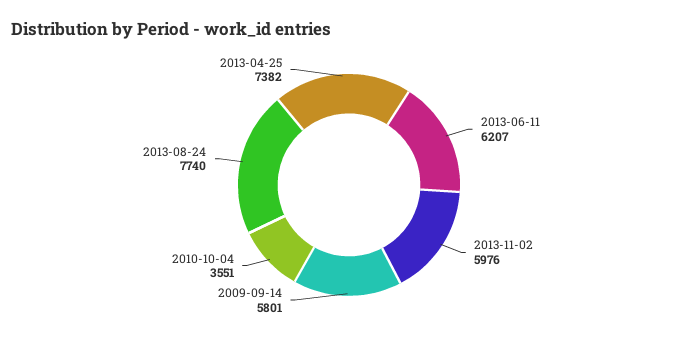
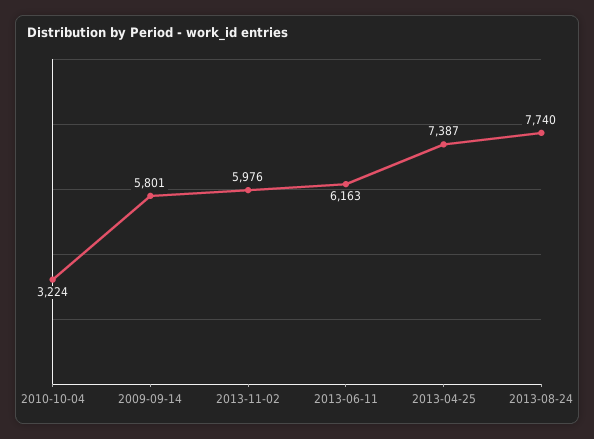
  {
-   "2013-06-11": 6207,
+   "2013-06-11": 6163,
    "2013-11-02": 5976,
    "2009-09-14": 5801,
-   "2010-10-04": 3551,
+   "2010-10-04": 3224,
    "2013-08-24": 7740,
-   "2013-04-25": 7382
+   "2013-04-25": 7387
  }

